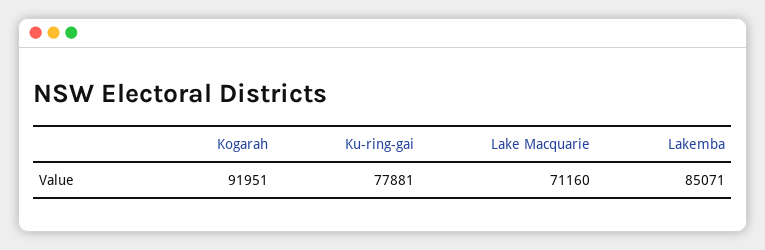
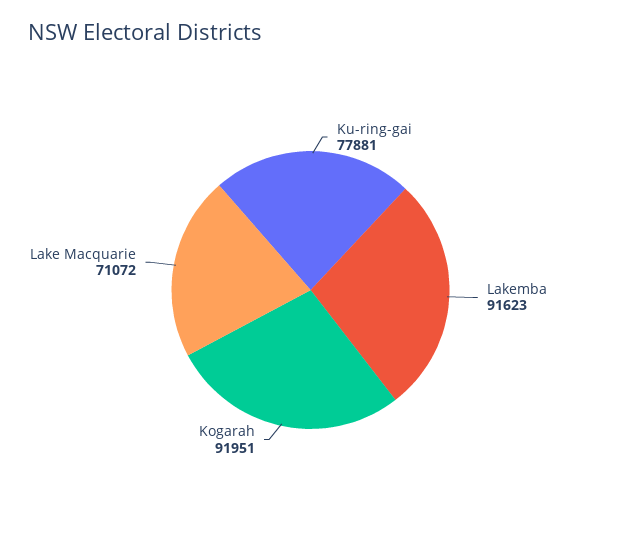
  {
    "Kogarah": 91951,
    "Ku-ring-gai": 77881,
-   "Lake Macquarie": 71160,
+   "Lake Macquarie": 71072,
-   "Lakemba": 85071
+   "Lakemba": 91623
  }

